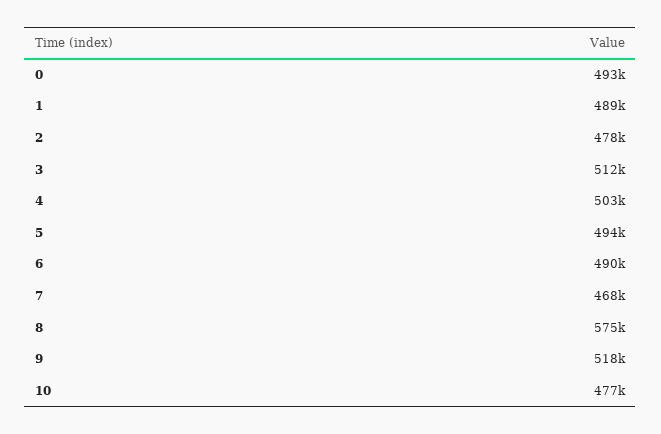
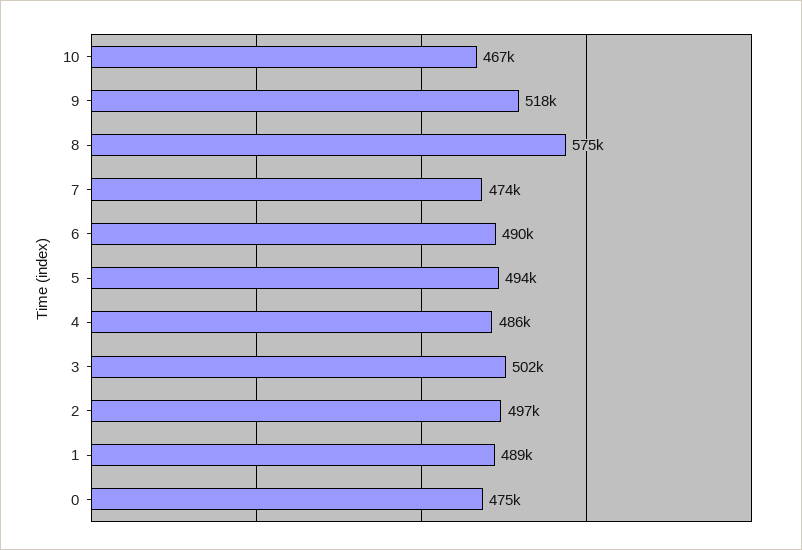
  {
-   "0": 493000,
+   "0": 475000,
    "1": 489000,
-   "2": 478000,
+   "2": 497000,
-   "3": 512000,
+   "3": 502000,
-   "4": 503000,
+   "4": 486000,
    "5": 494000,
    "6": 490000,
-   "7": 468000,
+   "7": 474000,
    "8": 575000,
    "9": 518000,
-   "10": 477000
+   "10": 467000
  }

